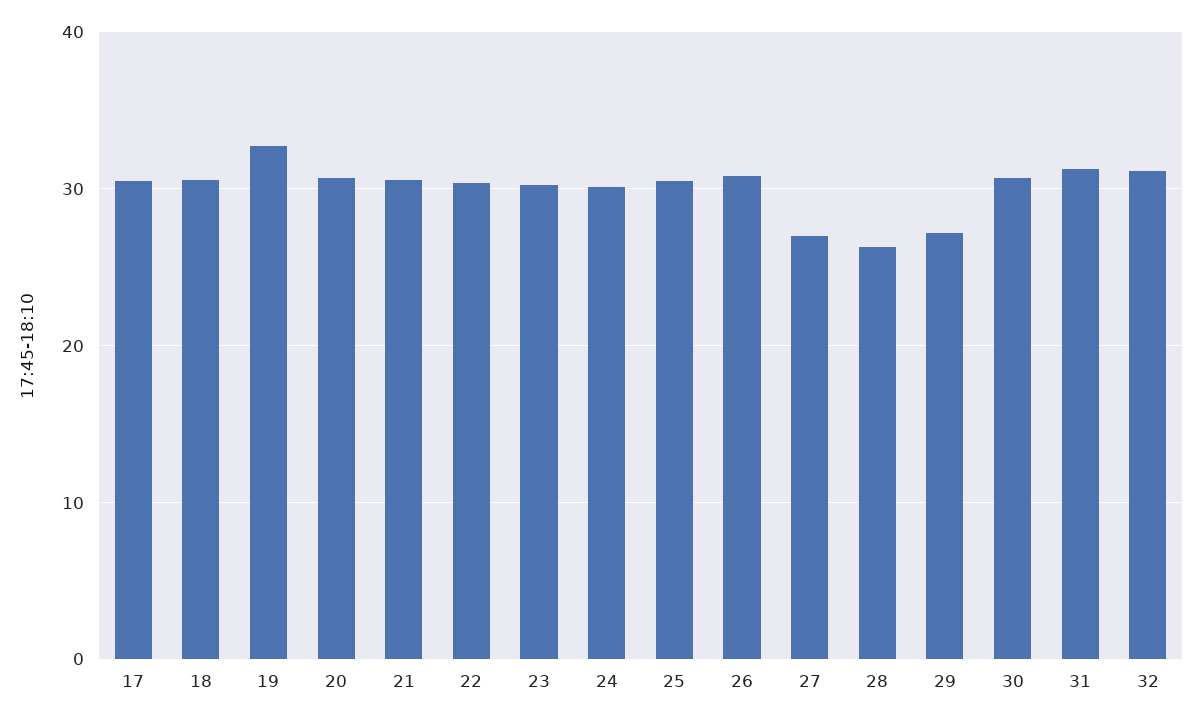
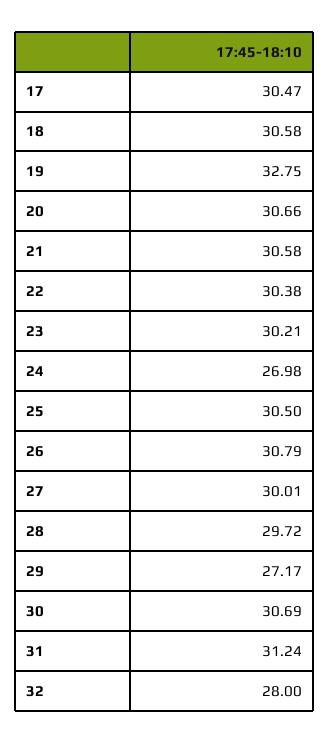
  {
    "17": 30.47,
    "18": 30.58,
    "19": 32.75,
    "20": 30.66,
    "21": 30.58,
    "22": 30.38,
    "23": 30.21,
-   "24": 30,
+   "24": 26.98,
    "25": 30.5,
    "26": 30.79,
-   "27": 27,
+   "27": 30.01,
-   "28": 26,
+   "28": 29.72,
    "29": 27.17,
    "30": 30.69,
    "31": 31.24,
-   "32": 31
+   "32": 28
  }

